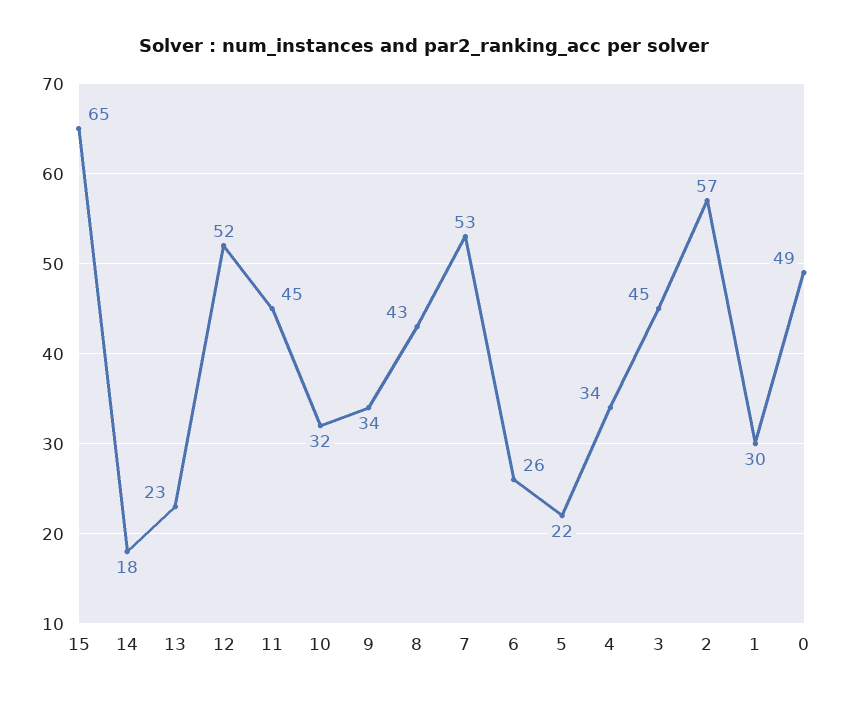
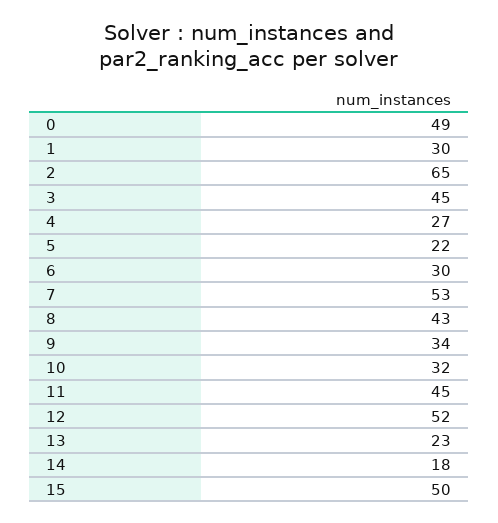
  {
-   "15": 65,
+   "15": 50,
    "14": 18,
    "13": 23,
    "12": 52,
    "11": 45,
    "10": 32,
    "9": 34,
    "8": 43,
    "7": 53,
-   "6": 26,
+   "6": 30,
    "5": 22,
-   "4": 34,
+   "4": 27,
    "3": 45,
-   "2": 57,
+   "2": 65,
    "1": 30,
    "0": 49
  }

